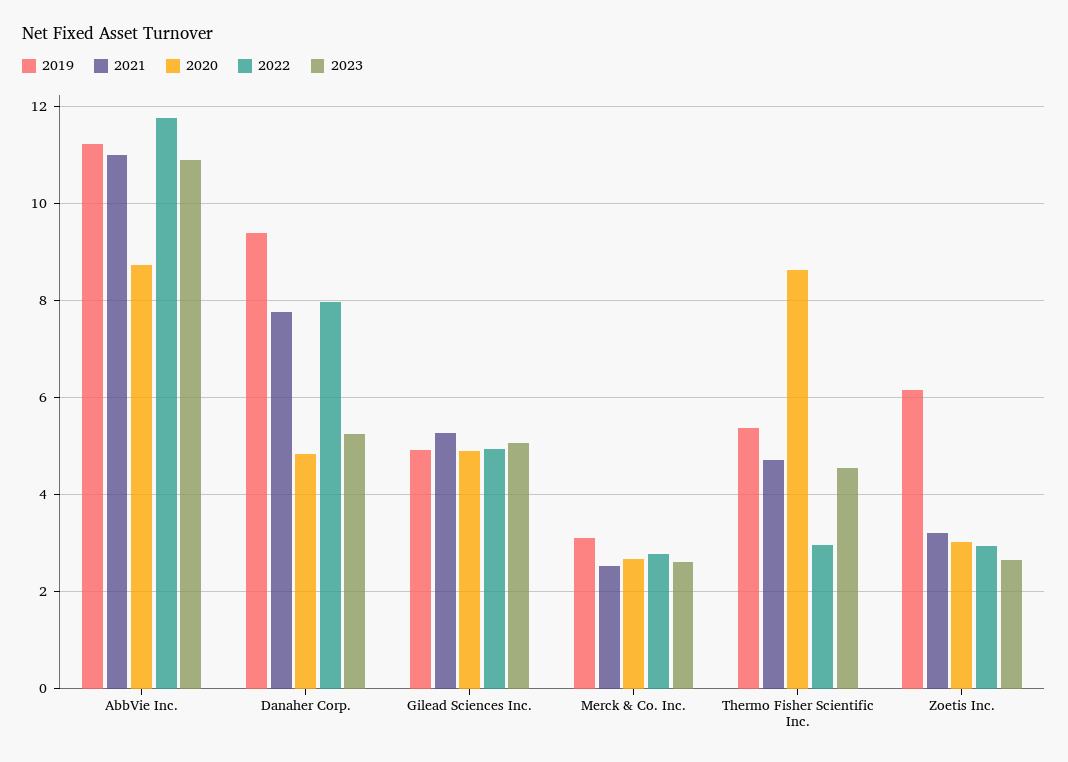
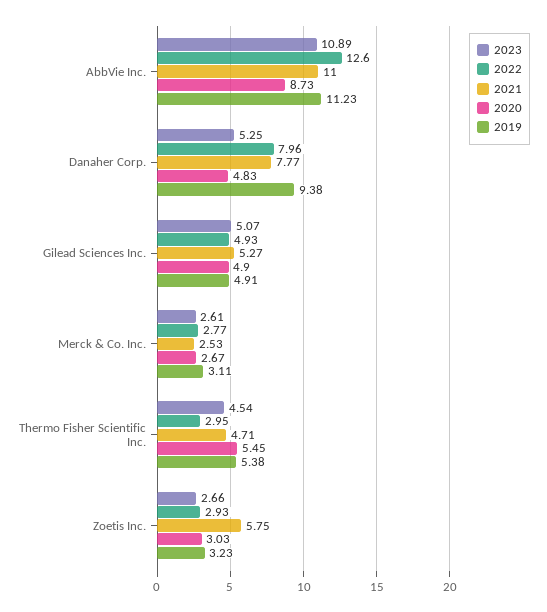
  {
    "2019": {
      "AbbVie Inc.": 11.23,
      "Danaher Corp.": 9.38,
      "Gilead Sciences Inc.": 4.91,
      "Merck & Co. Inc.": 3.11,
      "Thermo Fisher Scientific Inc.": 5.38,
-     "Zoetis Inc.": 6.2
+     "Zoetis Inc.": 3.23
    },
    "2021": {
      "AbbVie Inc.": 11,
      "Danaher Corp.": 7.77,
      "Gilead Sciences Inc.": 5.27,
      "Merck & Co. Inc.": 2.53,
      "Thermo Fisher Scientific Inc.": 4.71,
-     "Zoetis Inc.": 3.2
+     "Zoetis Inc.": 5.75
    },
    "2020": {
      "AbbVie Inc.": 8.73,
      "Danaher Corp.": 4.83,
      "Gilead Sciences Inc.": 4.9,
      "Merck & Co. Inc.": 2.67,
-     "Thermo Fisher Scientific Inc.": 8.6,
+     "Thermo Fisher Scientific Inc.": 5.45,
      "Zoetis Inc.": 3.03
    },
    "2022": {
-     "AbbVie Inc.": 11.8,
+     "AbbVie Inc.": 12.6,
      "Danaher Corp.": 7.96,
      "Gilead Sciences Inc.": 4.93,
      "Merck & Co. Inc.": 2.77,
      "Thermo Fisher Scientific Inc.": 2.95,
      "Zoetis Inc.": 2.93
    },
    "2023": {
      "AbbVie Inc.": 10.89,
      "Danaher Corp.": 5.25,
      "Gilead Sciences Inc.": 5.07,
      "Merck & Co. Inc.": 2.61,
      "Thermo Fisher Scientific Inc.": 4.54,
      "Zoetis Inc.": 2.66
    }
  }

